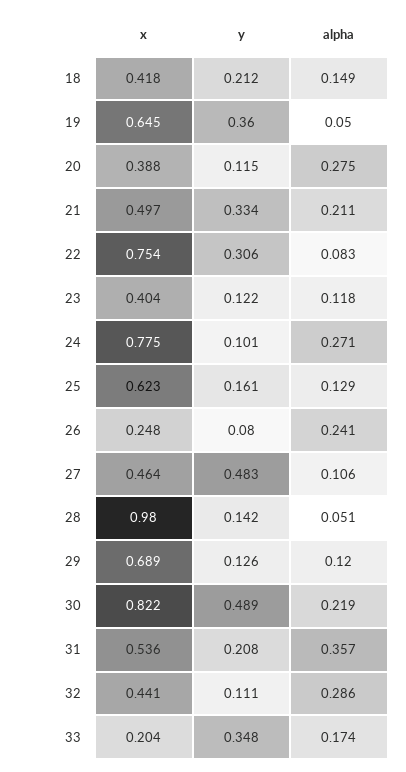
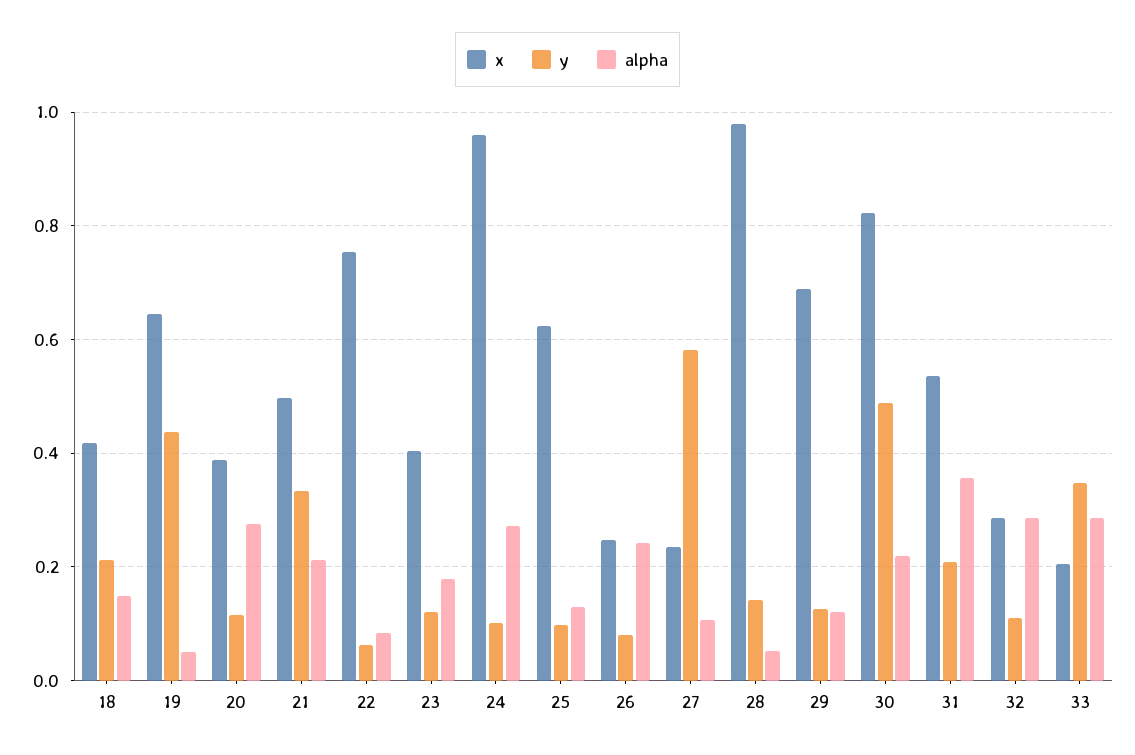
  {
    "x": {
      "18": 0.418,
      "19": 0.645,
      "20": 0.388,
      "21": 0.497,
      "22": 0.754,
      "23": 0.404,
-     "24": 0.775,
+     "24": 0.96,
      "25": 0.623,
      "26": 0.248,
-     "27": 0.464,
+     "27": 0.24,
      "28": 0.98,
      "29": 0.689,
      "30": 0.822,
      "31": 0.536,
-     "32": 0.441,
+     "32": 0.28,
      "33": 0.204
    },
    "y": {
      "18": 0.212,
-     "19": 0.36,
+     "19": 0.44,
      "20": 0.115,
      "21": 0.334,
-     "22": 0.306,
+     "22": 0.06,
      "23": 0.122,
      "24": 0.101,
-     "25": 0.161,
+     "25": 0.1,
      "26": 0.08,
-     "27": 0.483,
+     "27": 0.58,
      "28": 0.142,
      "29": 0.126,
      "30": 0.489,
      "31": 0.208,
      "32": 0.111,
      "33": 0.348
    },
    "alpha": {
      "18": 0.149,
      "19": 0.05,
      "20": 0.275,
      "21": 0.211,
      "22": 0.083,
-     "23": 0.118,
+     "23": 0.18,
      "24": 0.271,
      "25": 0.129,
      "26": 0.241,
      "27": 0.106,
      "28": 0.051,
      "29": 0.12,
      "30": 0.219,
      "31": 0.357,
      "32": 0.286,
-     "33": 0.174
+     "33": 0.28
    }
  }

